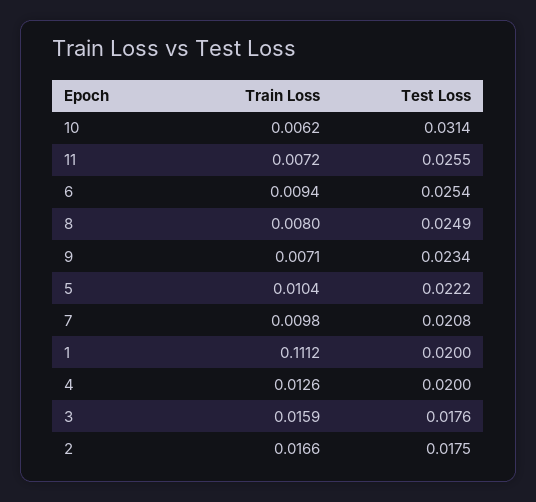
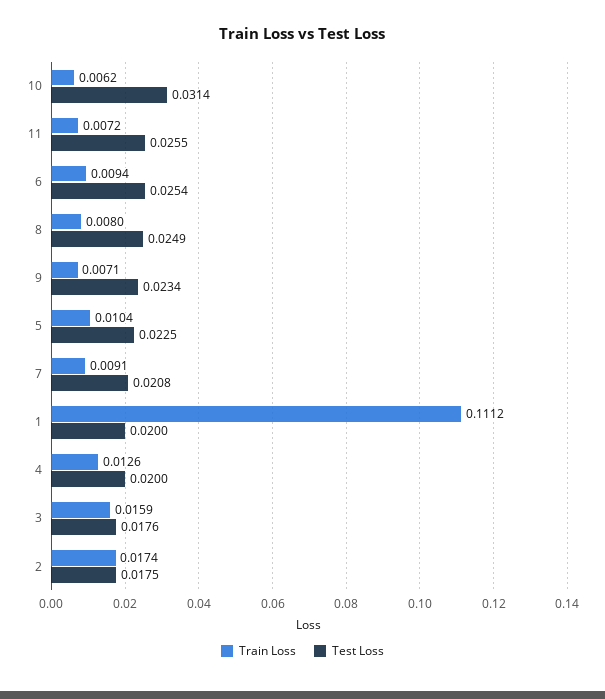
  {
    "Train Loss": {
      "10": 0.0062,
      "11": 0.0072,
      "6": 0.0094,
      "8": 0.008,
      "9": 0.0071,
      "5": 0.0104,
-     "7": 0.0098,
+     "7": 0.0091,
      "1": 0.1112,
      "4": 0.0126,
      "3": 0.0159,
-     "2": 0.0166
+     "2": 0.0174
    },
    "Test Loss": {
      "10": 0.0314,
      "11": 0.0255,
      "6": 0.0254,
      "8": 0.0249,
      "9": 0.0234,
-     "5": 0.0222,
+     "5": 0.0225,
      "7": 0.0208,
      "1": 0.02,
      "4": 0.02,
      "3": 0.0176,
      "2": 0.0175
    }
  }

